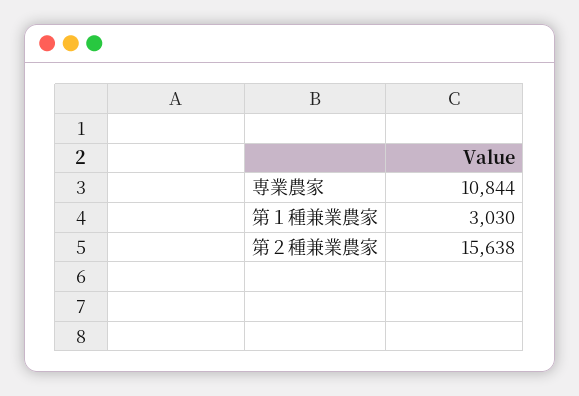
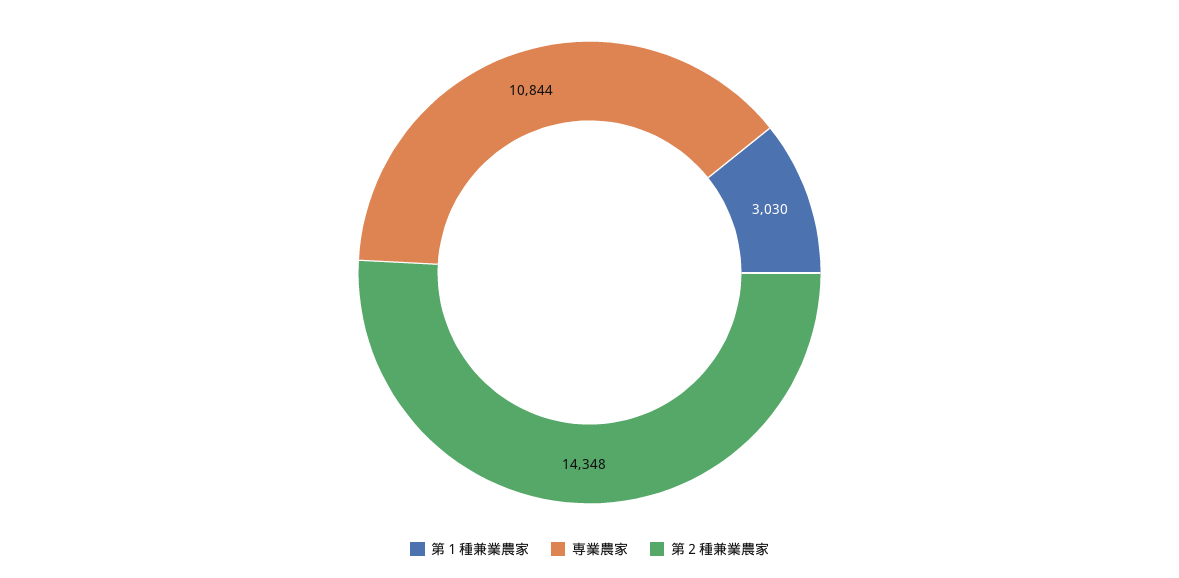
  {
    "専業農家": 10844,
    "第１種兼業農家": 3030,
-   "第２種兼業農家": 15638
+   "第２種兼業農家": 14348
  }

